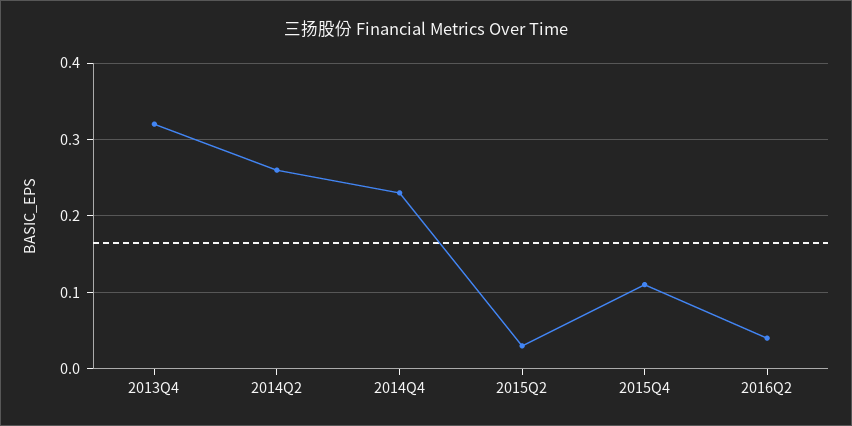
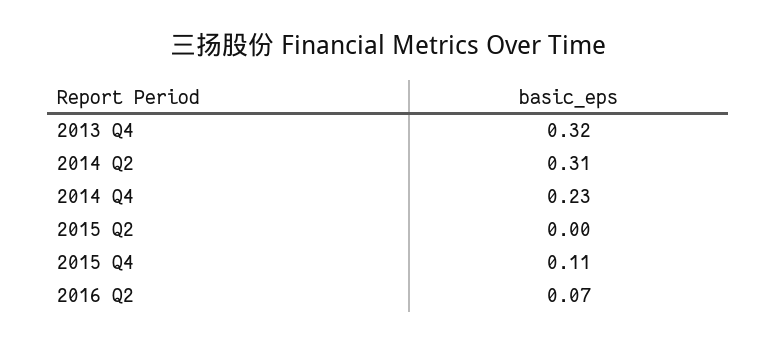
  {
    "2013Q4": 0.32,
-   "2014Q2": 0.26,
+   "2014Q2": 0.31,
    "2014Q4": 0.23,
-   "2015Q2": 0.03,
+   "2015Q2": 0,
    "2015Q4": 0.11,
-   "2016Q2": 0.04
+   "2016Q2": 0.07
  }

